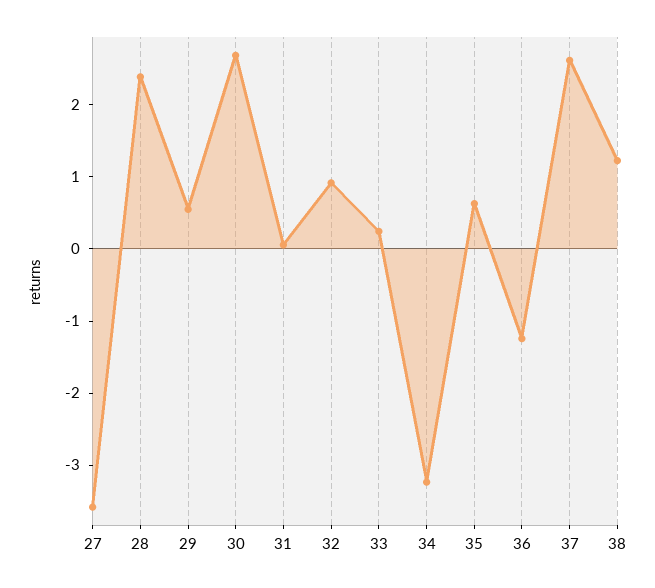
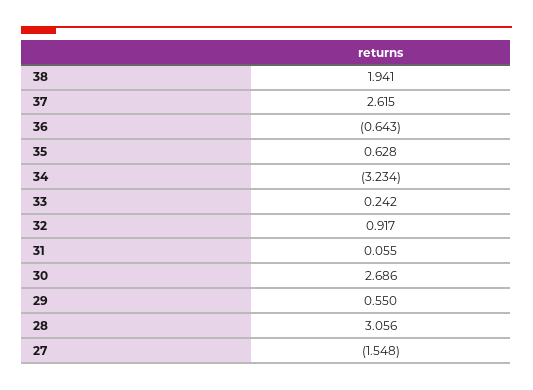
  {
-   "27": -3.6,
+   "27": -1.548,
-   "28": 2.4,
+   "28": 3.056,
    "29": 0.55,
    "30": 2.686,
    "31": 0.055,
    "32": 0.917,
    "33": 0.242,
    "34": -3.234,
    "35": 0.628,
-   "36": -1.2,
+   "36": -0.643,
    "37": 2.615,
-   "38": 1.2
+   "38": 1.941
  }

